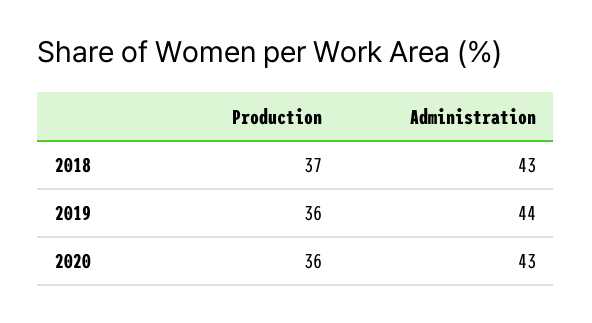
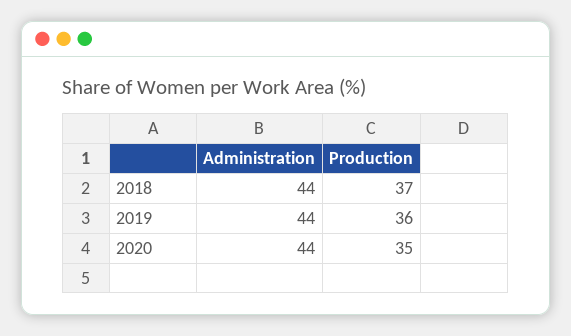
  {
    "Production": {
      "2018": 37,
      "2019": 36,
-     "2020": 36
+     "2020": 35
    },
    "Administration": {
-     "2018": 43,
+     "2018": 44,
      "2019": 44,
-     "2020": 43
+     "2020": 44
    }
  }

